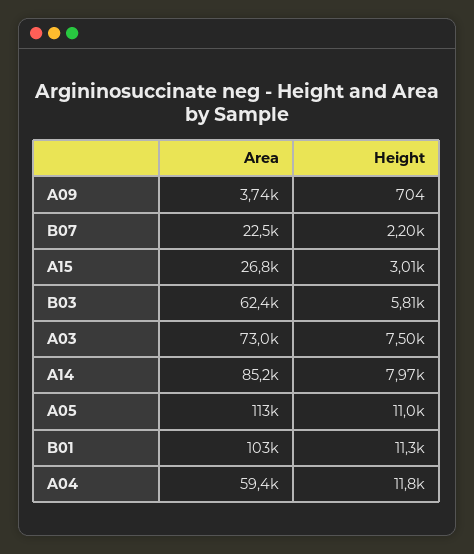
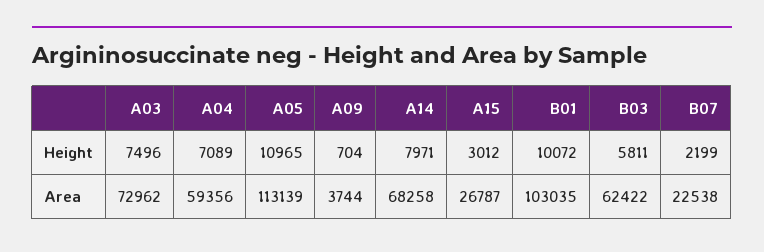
  {
    "Area": {
      "A09": 3744,
      "B07": 22538,
      "A15": 26787,
      "B03": 62422,
      "A03": 72962,
-     "A14": 85200,
+     "A14": 68258,
      "A05": 113139,
      "B01": 103035,
      "A04": 59356
    },
    "Height": {
      "A09": 704,
      "B07": 2199,
      "A15": 3012,
      "B03": 5811,
      "A03": 7496,
      "A14": 7971,
      "A05": 10965,
-     "B01": 11300,
+     "B01": 10072,
-     "A04": 11800
+     "A04": 7089
    }
  }

